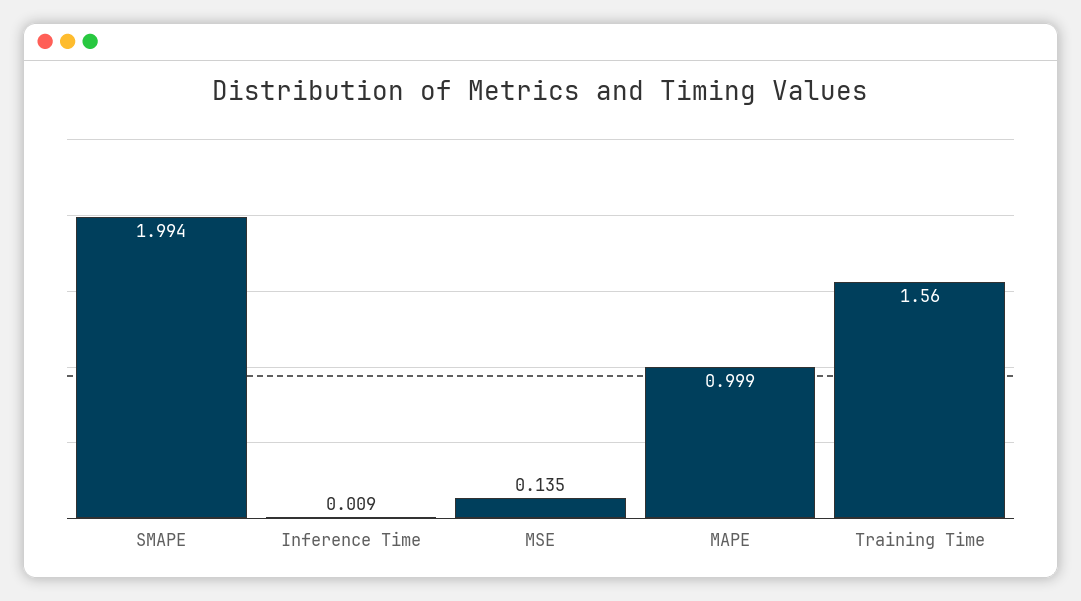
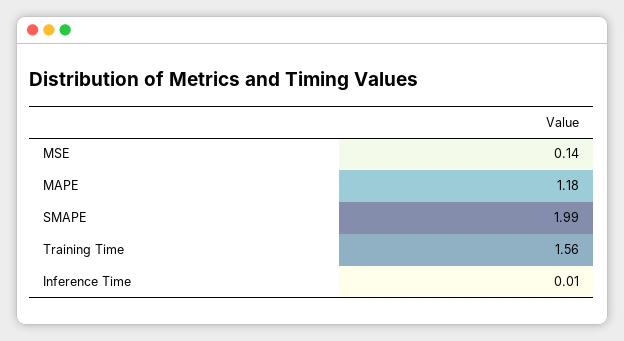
  {
    "SMAPE": 1.994,
    "Inference Time": 0.009,
    "MSE": 0.135,
-   "MAPE": 0.999,
+   "MAPE": 1.18,
    "Training Time": 1.56
  }

